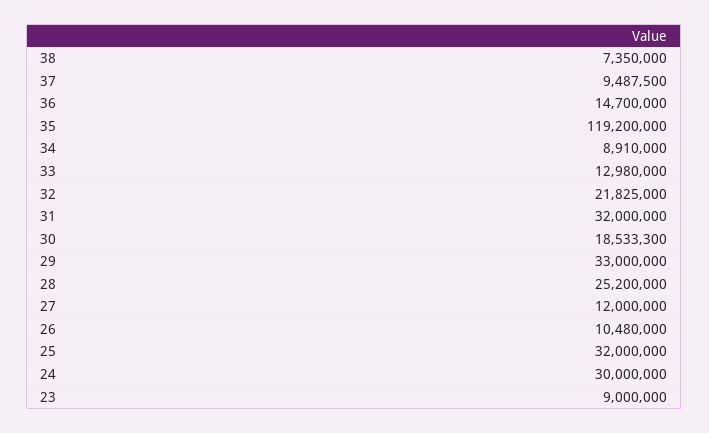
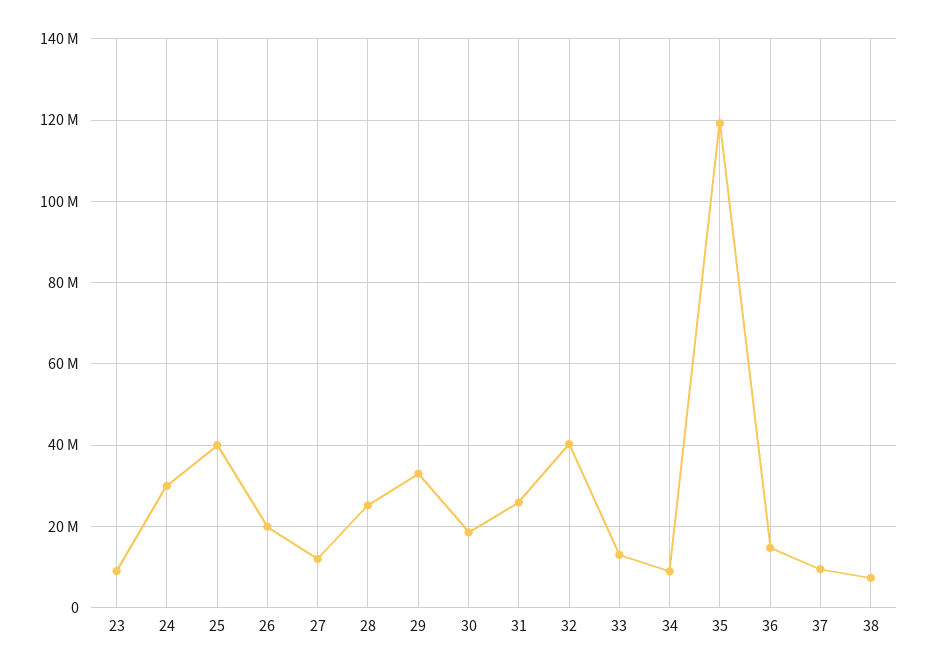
  {
    "38": 7350000,
    "37": 9487500,
    "36": 14700000,
    "35": 119200000,
    "34": 8910000,
    "33": 12980000,
-   "32": 21825000,
+   "32": 40000000,
-   "31": 32000000,
+   "31": 26000000,
    "30": 18533300,
    "29": 33000000,
    "28": 25200000,
    "27": 12000000,
-   "26": 10480000,
+   "26": 20000000,
-   "25": 32000000,
+   "25": 40000000,
    "24": 30000000,
    "23": 9000000
  }

